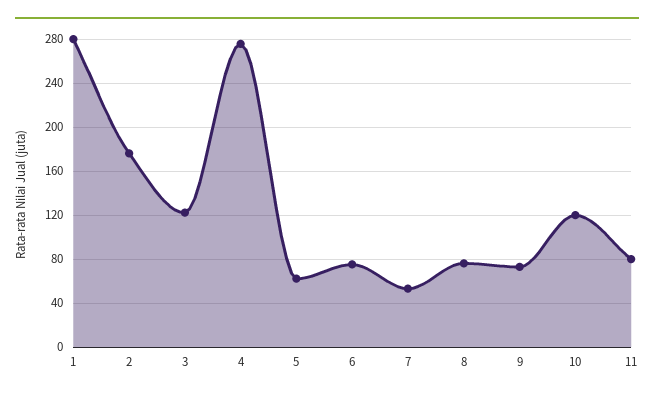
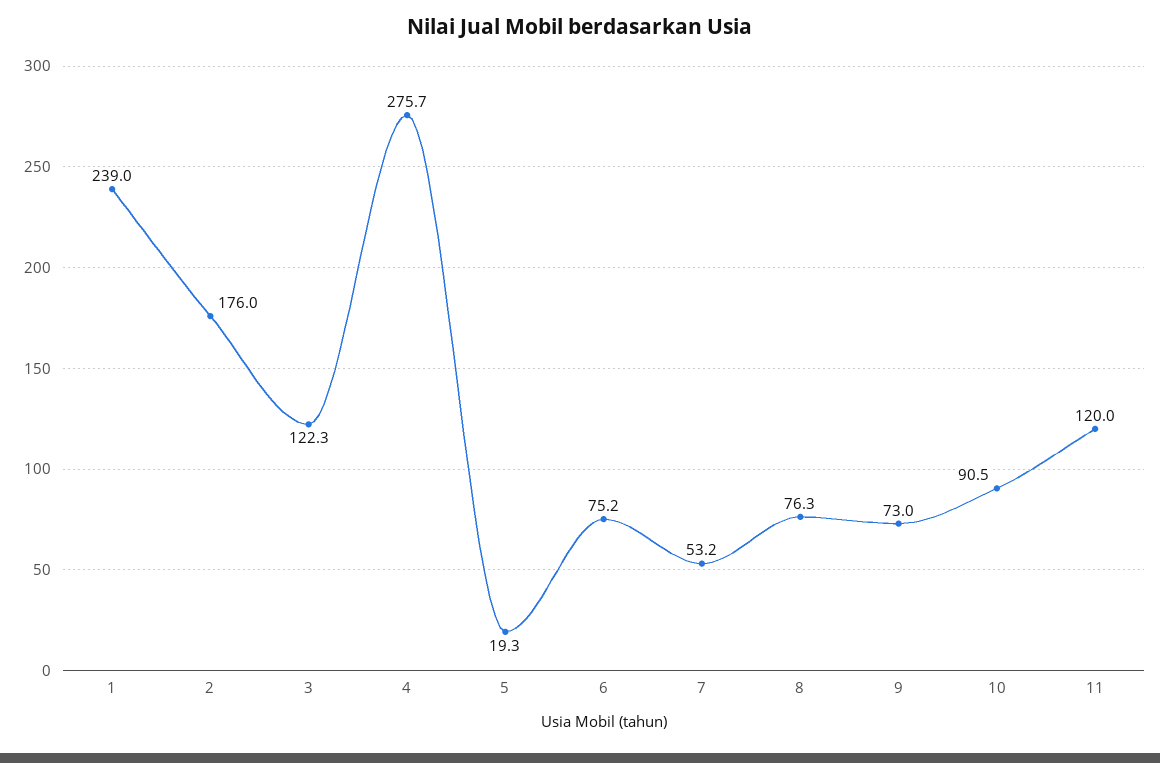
  {
-   "1": 280,
+   "1": 239,
    "2": 176,
    "3": 122.3,
    "4": 275.7,
-   "5": 60,
+   "5": 19.3,
    "6": 75.2,
    "7": 53.2,
    "8": 76.3,
    "9": 73,
-   "10": 120,
+   "10": 90.5,
-   "11": 80
+   "11": 120
  }

